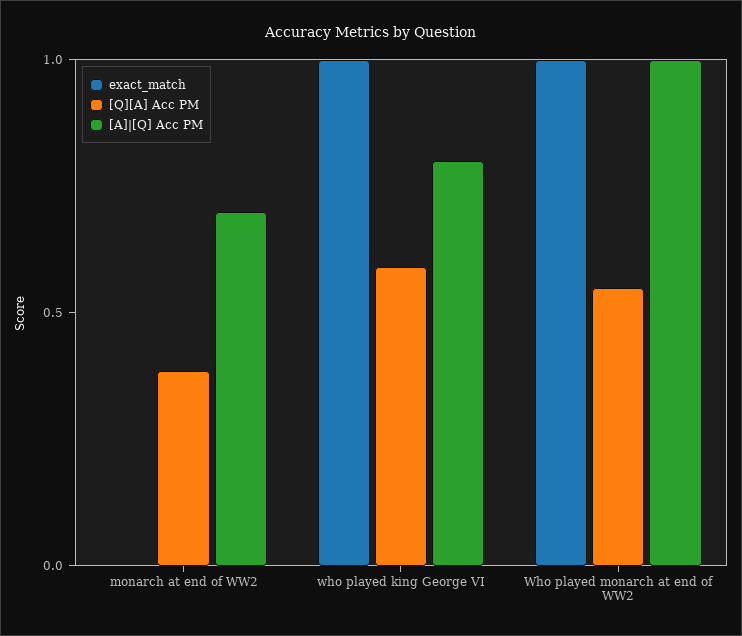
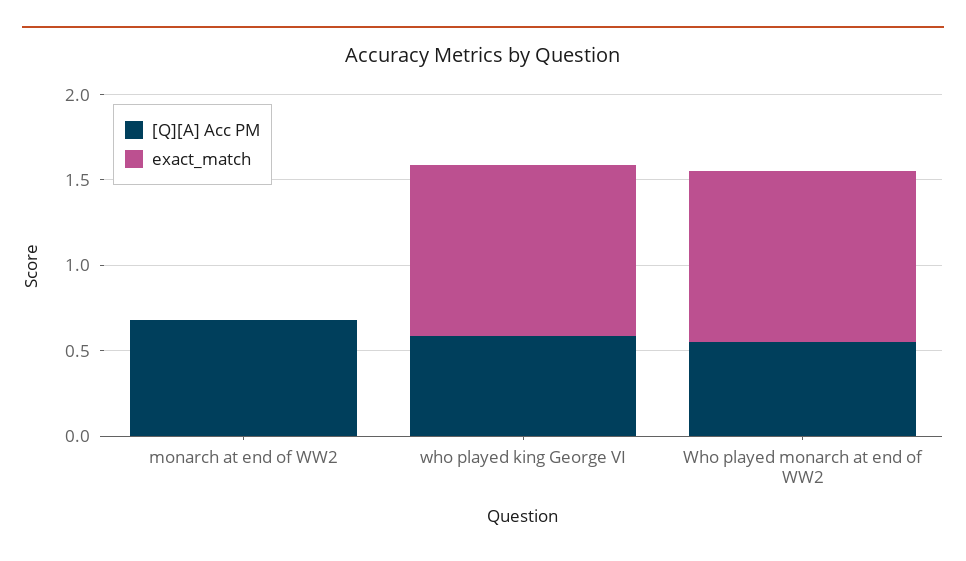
  {
    "exact_match": {
      "monarch at end of WW2": 0,
      "who played king George VI": 1,
      "Who played monarch at end of WW2": 1
    },
    "[Q][A] Acc PM": {
-     "monarch at end of WW2": 0.4,
+     "monarch at end of WW2": 0.7,
      "who played king George VI": 0.6,
      "Who played monarch at end of WW2": 0.6
-   },
+   }
-   "[A]|[Q] Acc PM": {
-     "monarch at end of WW2": 0.7,
-     "who played king George VI": 0.8,
-     "Who played monarch at end of WW2": 1
-   }
  }

